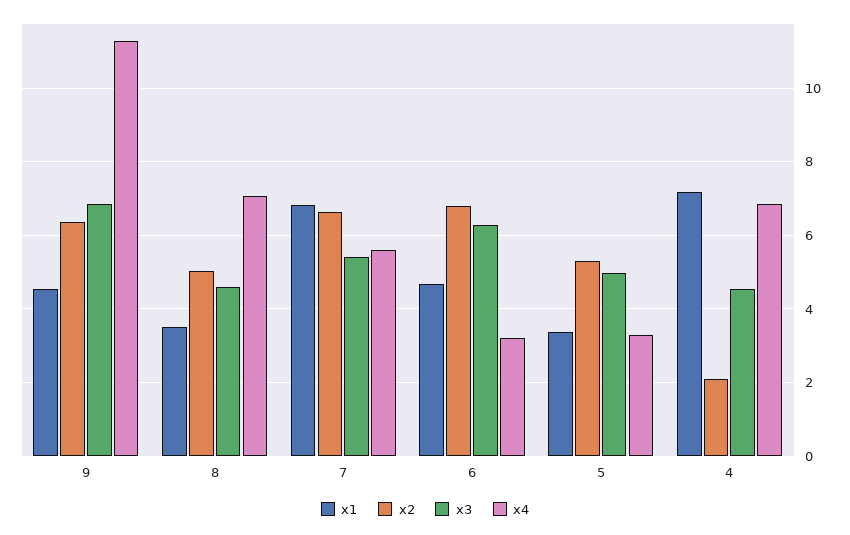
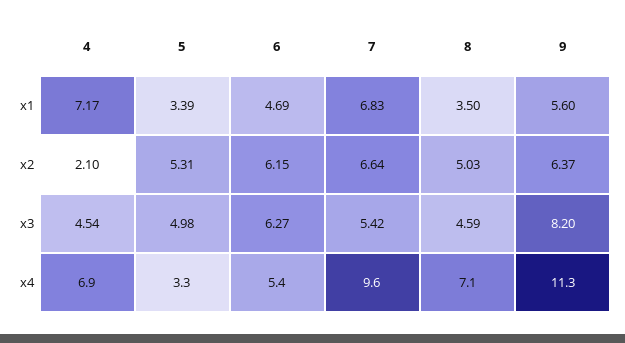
  {
    "x1": {
-     "9": 4.6,
+     "9": 5.6,
      "8": 3.5,
      "7": 6.83,
      "6": 4.69,
      "5": 3.39,
      "4": 7.17
    },
    "x2": {
      "9": 6.37,
      "8": 5.03,
      "7": 6.64,
-     "6": 6.8,
+     "6": 6.15,
      "5": 5.31,
      "4": 2.1
    },
    "x3": {
-     "9": 6.8,
+     "9": 8.2,
      "8": 4.59,
      "7": 5.42,
      "6": 6.27,
      "5": 4.98,
      "4": 4.54
    },
    "x4": {
      "9": 11.3,
      "8": 7.1,
-     "7": 5.6,
+     "7": 9.6,
-     "6": 3.2,
+     "6": 5.4,
      "5": 3.3,
      "4": 6.9
    }
  }

